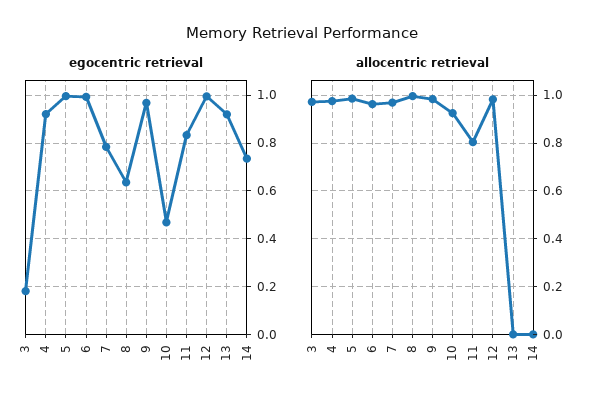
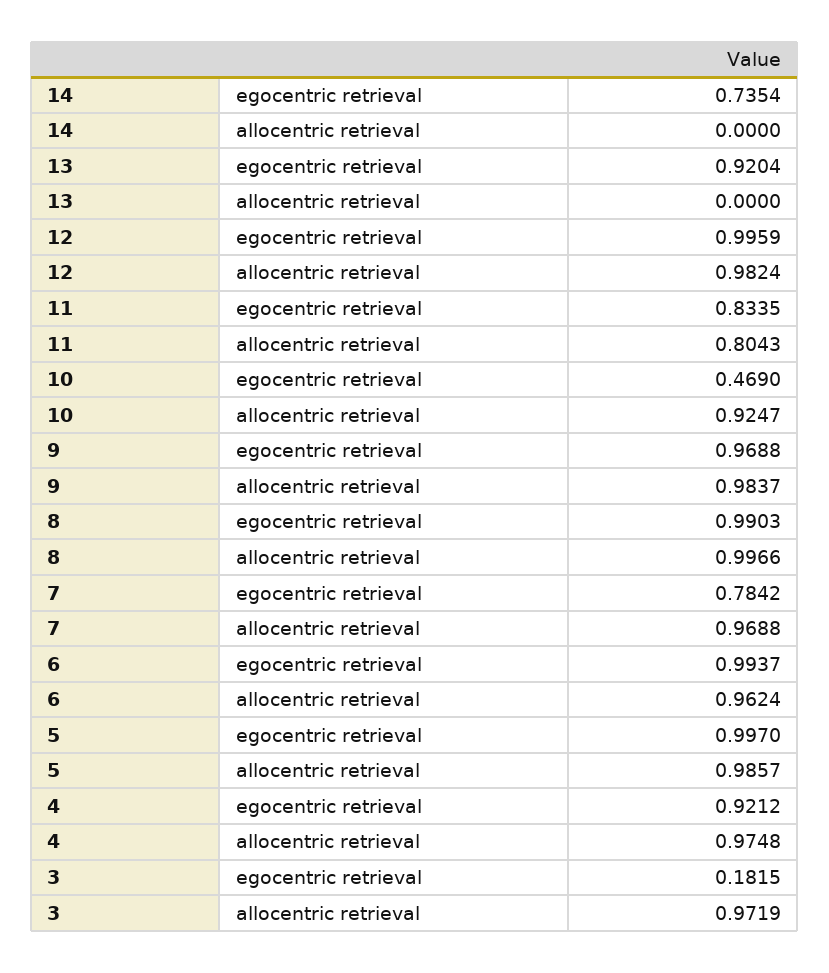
  {
    "egocentric retrieval": {
      "3": 0.1815,
      "4": 0.9212,
      "5": 0.997,
      "6": 0.9937,
      "7": 0.7842,
-     "8": 0.65,
+     "8": 0.9903,
      "9": 0.9688,
      "10": 0.469,
      "11": 0.8335,
      "12": 0.9959,
      "13": 0.9204,
      "14": 0.7354
    },
    "allocentric retrieval": {
      "3": 0.9719,
      "4": 0.9748,
      "5": 0.9857,
      "6": 0.9624,
      "7": 0.9688,
      "8": 0.9966,
      "9": 0.9837,
      "10": 0.9247,
      "11": 0.8043,
      "12": 0.9824,
      "13": 0,
      "14": 0
    }
  }

